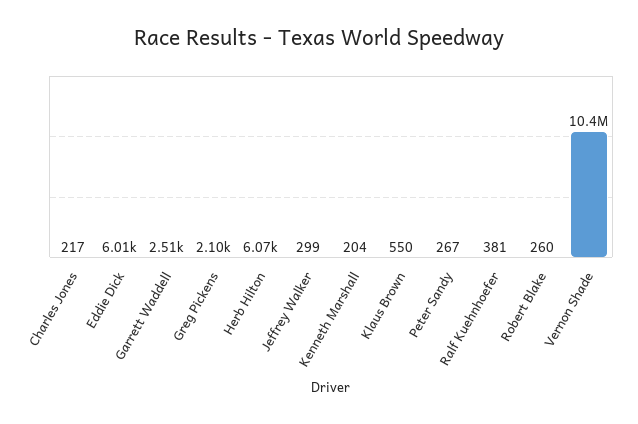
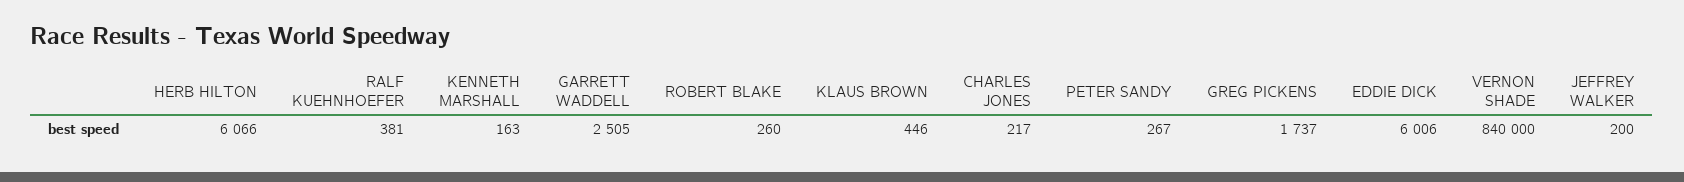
  {
    "Charles Jones": 217,
    "Eddie Dick": 6006,
    "Garrett Waddell": 2505,
-   "Greg Pickens": 2100,
+   "Greg Pickens": 1737,
    "Herb Hilton": 6066,
-   "Jeffrey Walker": 299,
+   "Jeffrey Walker": 200,
-   "Kenneth Marshall": 204,
+   "Kenneth Marshall": 163,
-   "Klaus Brown": 550,
+   "Klaus Brown": 446,
    "Peter Sandy": 267,
    "Ralf Kuehnhoefer": 381,
    "Robert Blake": 260,
-   "Vernon Shade": 10400000
+   "Vernon Shade": 840000
  }

